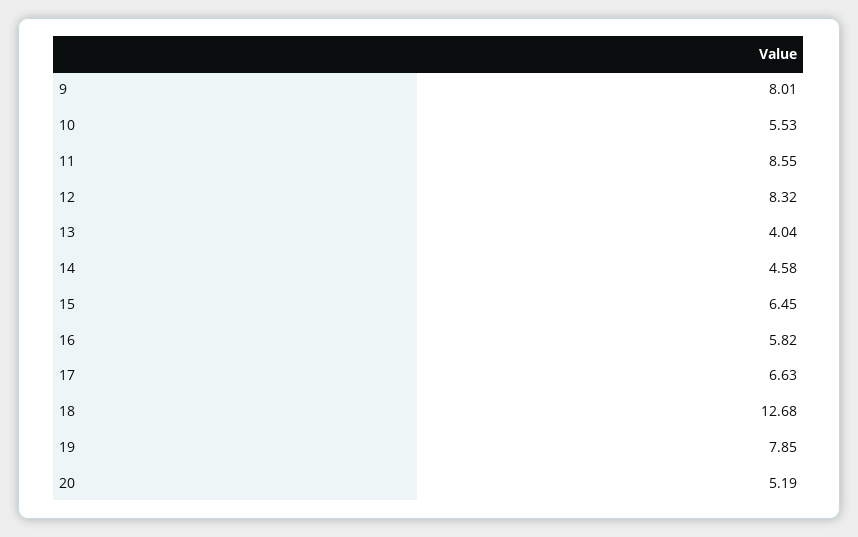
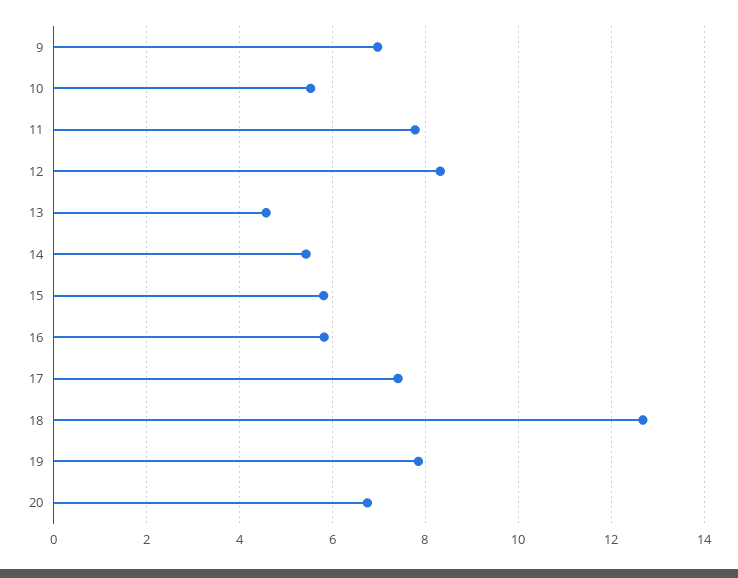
  {
-   "9": 8.01,
+   "9": 7,
    "10": 5.53,
-   "11": 8.55,
+   "11": 7.8,
    "12": 8.32,
-   "13": 4.04,
+   "13": 4.6,
-   "14": 4.58,
+   "14": 5.4,
-   "15": 6.45,
+   "15": 5.8,
    "16": 5.82,
-   "17": 6.63,
+   "17": 7.4,
    "18": 12.68,
    "19": 7.85,
-   "20": 5.19
+   "20": 6.8
  }

